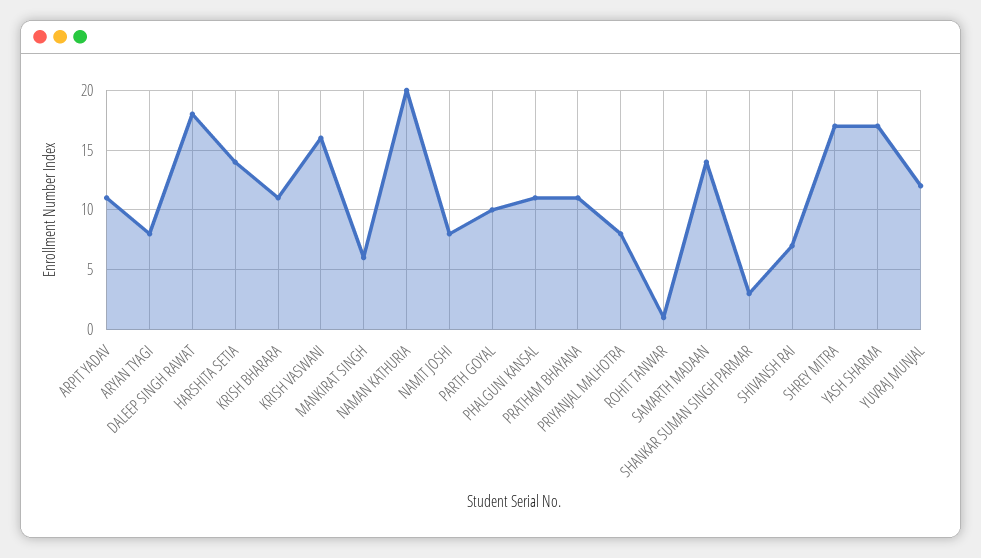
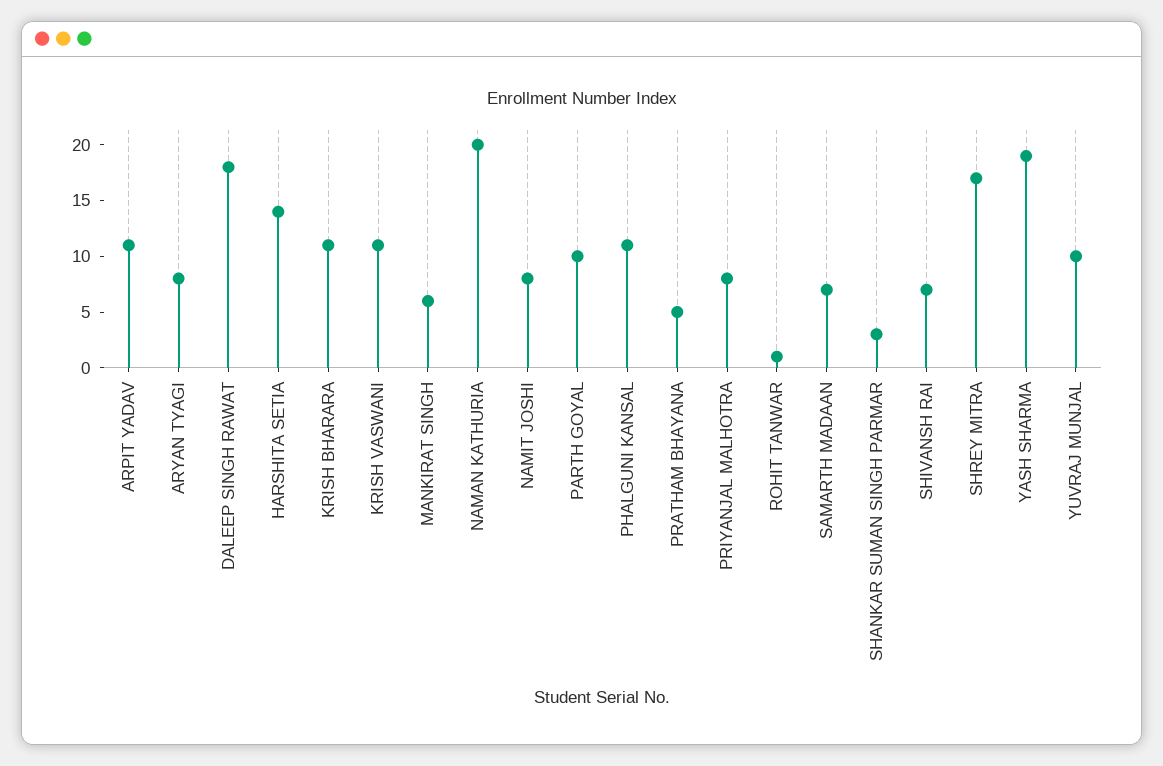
  {
    "ARPIT YADAV": 11,
    "ARYAN TYAGI": 8,
    "DALEEP SINGH RAWAT": 18,
    "HARSHITA SETIA": 14,
    "KRISH BHARARA": 11,
-   "KRISH VASWANI": 16,
+   "KRISH VASWANI": 11,
    "MANKIRAT SINGH": 6,
    "NAMAN KATHURIA": 20,
    "NAMIT JOSHI": 8,
    "PARTH GOYAL": 10,
    "PHALGUNI KANSAL": 11,
-   "PRATHAM BHAYANA": 11,
+   "PRATHAM BHAYANA": 5,
    "PRIYANJAL MALHOTRA": 8,
    "ROHIT TANWAR": 1,
-   "SAMARTH MADAAN": 14,
+   "SAMARTH MADAAN": 7,
    "SHANKAR SUMAN SINGH PARMAR": 3,
    "SHIVANSH RAI": 7,
    "SHREY MITRA": 17,
-   "YASH SHARMA": 17,
+   "YASH SHARMA": 19,
-   "YUVRAJ MUNJAL": 12
+   "YUVRAJ MUNJAL": 10
  }

